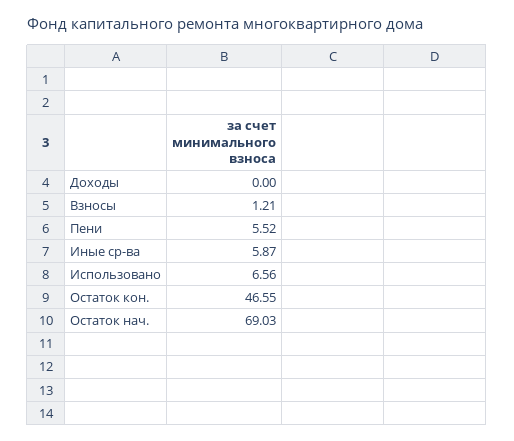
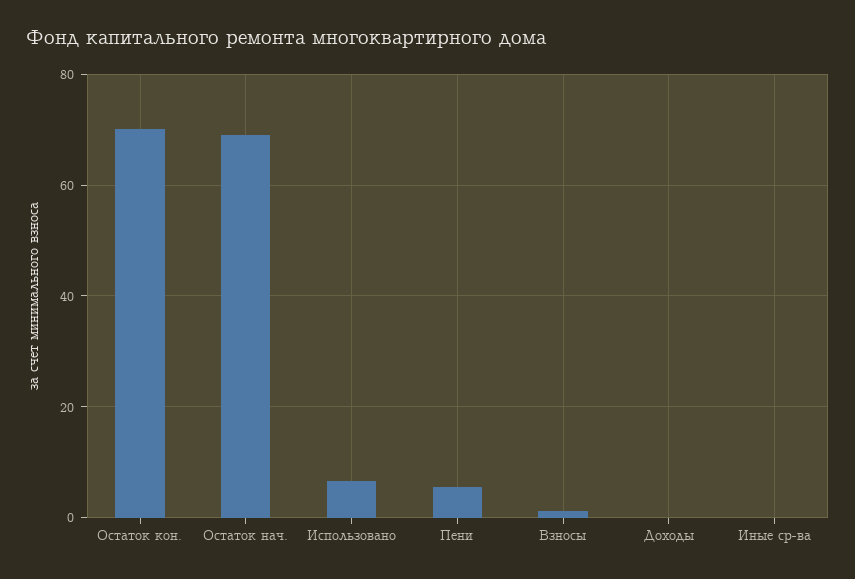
  {
    "Доходы": 0,
    "Взносы": 1.21,
    "Пени": 5.52,
-   "Иные ср-ва": 5.87,
+   "Иные ср-ва": 0,
    "Использовано": 6.56,
-   "Остаток кон.": 46.55,
+   "Остаток кон.": 70,
    "Остаток нач.": 69.03
  }

